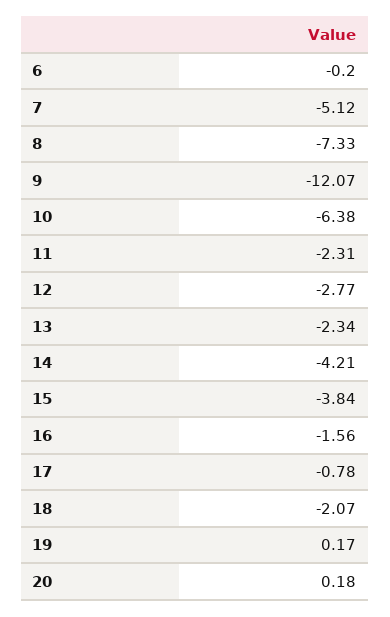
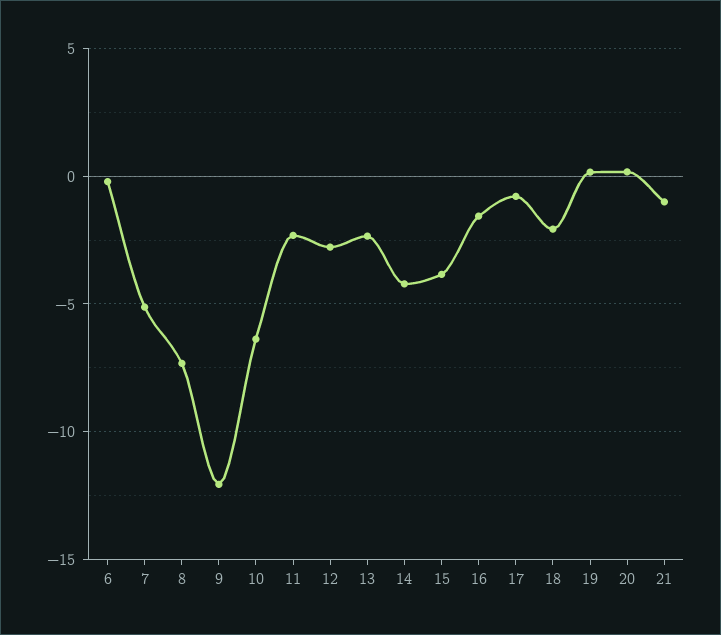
  {
    "6": -0.2,
    "7": -5.12,
    "8": -7.33,
    "9": -12.07,
    "10": -6.38,
    "11": -2.31,
    "12": -2.77,
    "13": -2.34,
    "14": -4.21,
    "15": -3.84,
    "16": -1.56,
    "17": -0.78,
    "18": -2.07,
    "19": 0.17,
-   "20": 0.18
+   "20": 0.18,
+   "21": -1
  }

